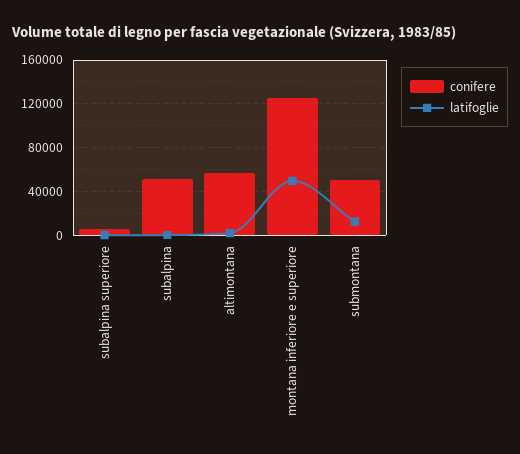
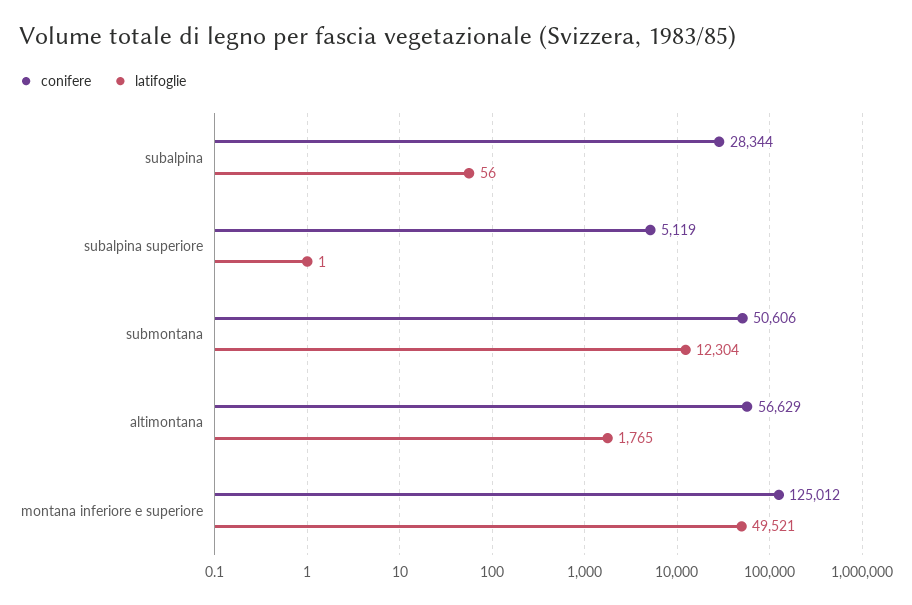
  {
    "conifere": {
      "subalpina superiore": 5119,
-     "subalpina": 50000,
+     "subalpina": 28344,
      "altimontana": 56629,
      "montana inferiore e superiore": 125012,
      "submontana": 50606
    },
    "latifoglie": {
      "subalpina superiore": 1,
      "subalpina": 56,
      "altimontana": 1765,
      "montana inferiore e superiore": 49521,
      "submontana": 12304
    }
  }

